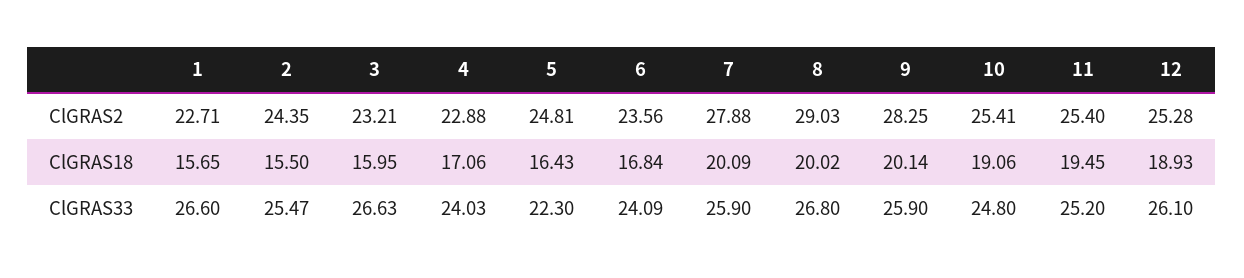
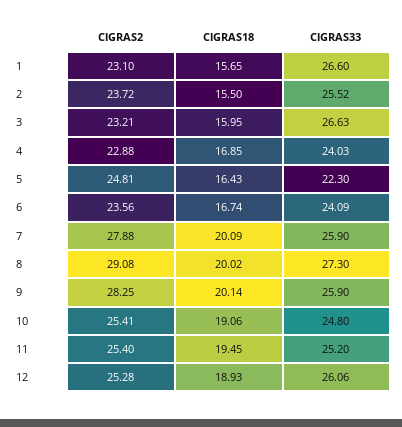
  {
    "1": {
-     "ClGRAS2": 22.71,
+     "ClGRAS2": 23.1,
      "ClGRAS18": 15.65,
      "ClGRAS33": 26.6
    },
    "2": {
-     "ClGRAS2": 24.35,
+     "ClGRAS2": 23.72,
      "ClGRAS18": 15.5,
-     "ClGRAS33": 25.47
+     "ClGRAS33": 25.52
    },
    "3": {
      "ClGRAS2": 23.21,
      "ClGRAS18": 15.95,
      "ClGRAS33": 26.63
    },
    "4": {
      "ClGRAS2": 22.88,
-     "ClGRAS18": 17.06,
+     "ClGRAS18": 16.85,
      "ClGRAS33": 24.03
    },
    "5": {
      "ClGRAS2": 24.81,
      "ClGRAS18": 16.43,
      "ClGRAS33": 22.3
    },
    "6": {
      "ClGRAS2": 23.56,
-     "ClGRAS18": 16.84,
+     "ClGRAS18": 16.74,
      "ClGRAS33": 24.09
    },
    "7": {
      "ClGRAS2": 27.88,
      "ClGRAS18": 20.09,
      "ClGRAS33": 25.9
    },
    "8": {
-     "ClGRAS2": 29.03,
+     "ClGRAS2": 29.08,
      "ClGRAS18": 20.02,
-     "ClGRAS33": 26.8
+     "ClGRAS33": 27.3
    },
    "9": {
      "ClGRAS2": 28.25,
      "ClGRAS18": 20.14,
      "ClGRAS33": 25.9
    },
    "10": {
      "ClGRAS2": 25.41,
      "ClGRAS18": 19.06,
      "ClGRAS33": 24.8
    },
    "11": {
      "ClGRAS2": 25.4,
      "ClGRAS18": 19.45,
      "ClGRAS33": 25.2
    },
    "12": {
      "ClGRAS2": 25.28,
      "ClGRAS18": 18.93,
-     "ClGRAS33": 26.1
+     "ClGRAS33": 26.06
    }
  }

